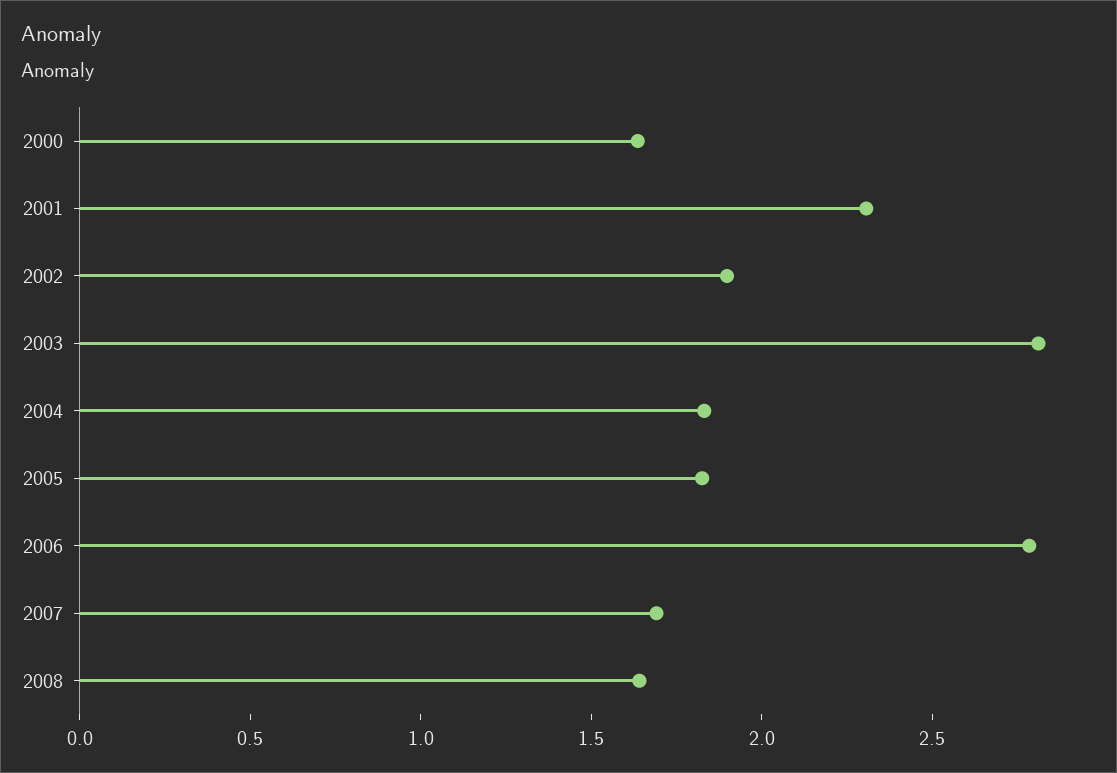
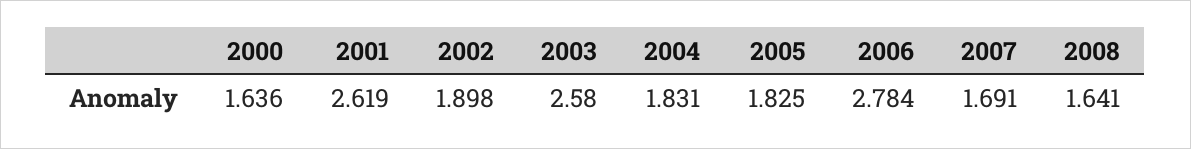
  {
    "2000": 1.636,
-   "2001": 2.3,
+   "2001": 2.619,
    "2002": 1.898,
-   "2003": 2.8,
+   "2003": 2.58,
    "2004": 1.831,
    "2005": 1.825,
    "2006": 2.784,
    "2007": 1.691,
    "2008": 1.641
  }

